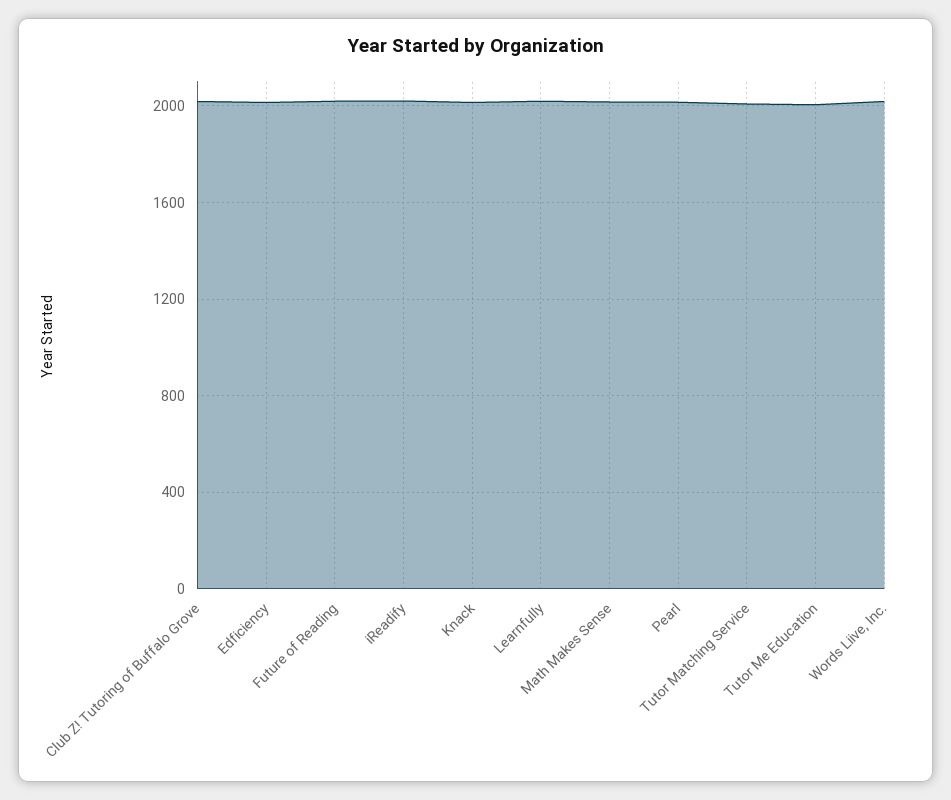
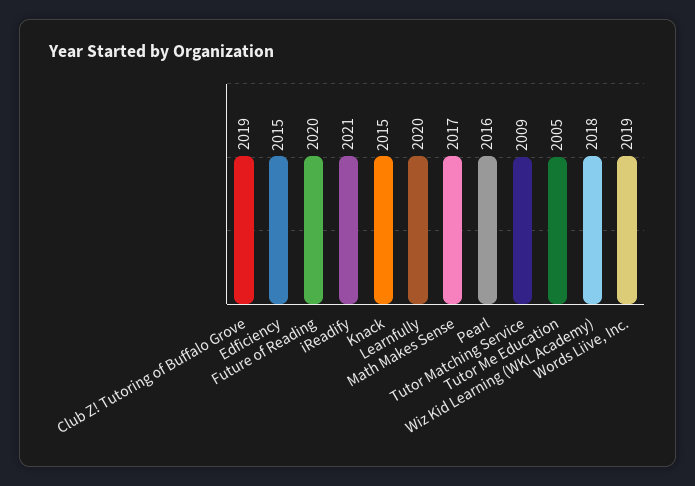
  {
    "Club Z! Tutoring of Buffalo Grove": 2019,
    "Edficiency": 2015,
    "Future of Reading": 2020,
    "iReadify": 2021,
    "Knack": 2015,
    "Learnfully": 2020,
    "Math Makes Sense": 2017,
    "Pearl": 2016,
    "Tutor Matching Service": 2009,
    "Tutor Me Education": 2005,
-   "Words Liive, Inc.": 2019
+   "Words Liive, Inc.": 2019,
+   "Wiz Kid Learning (WKL Academy)": 2018
  }

